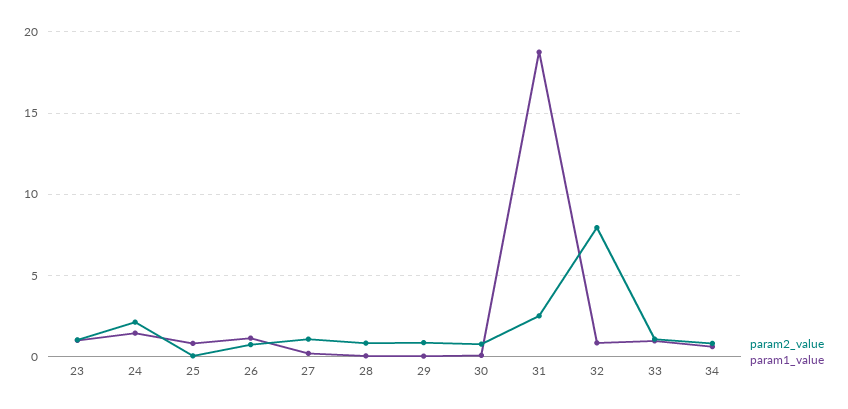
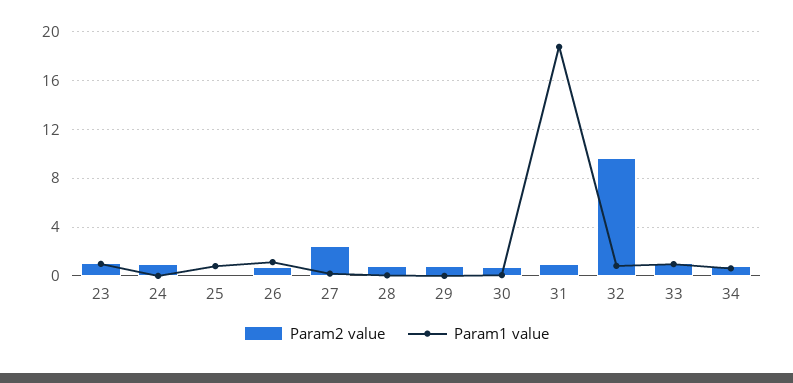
  {
    "param2_value": {
      "23": 1,
-     "24": 2,
+     "24": 1,
      "25": 0,
      "26": 0.5,
-     "27": 1,
+     "27": 2.5,
      "28": 1,
      "29": 1,
      "30": 1,
-     "31": 2.5,
+     "31": 1,
-     "32": 8,
+     "32": 9.5,
      "33": 1,
      "34": 1
    },
    "param1_value": {
      "23": 1,
-     "24": 1.5,
+     "24": 0,
      "25": 1,
      "26": 1,
      "27": 0,
      "28": 0,
      "29": 0,
      "30": 0,
      "31": 19,
      "32": 1,
      "33": 1,
      "34": 0.5
    }
  }

